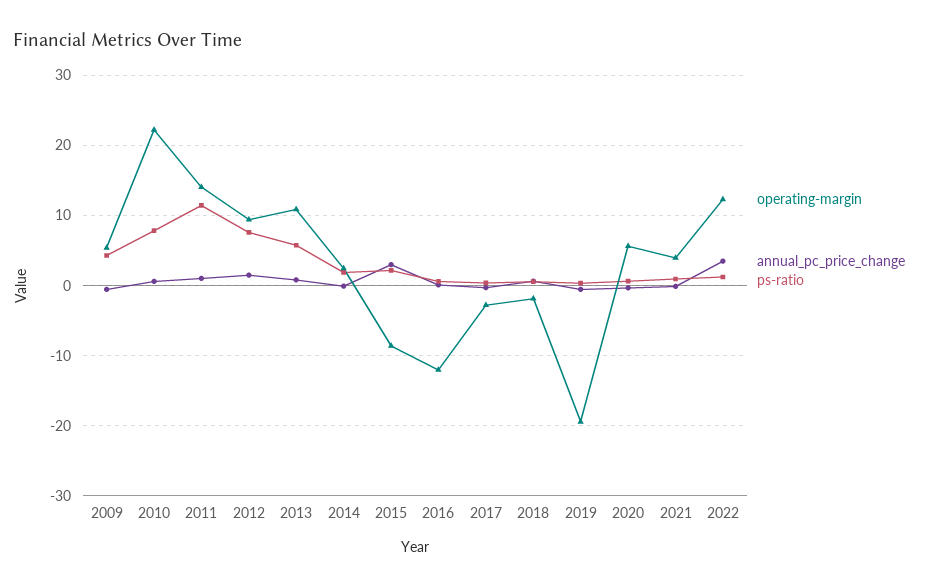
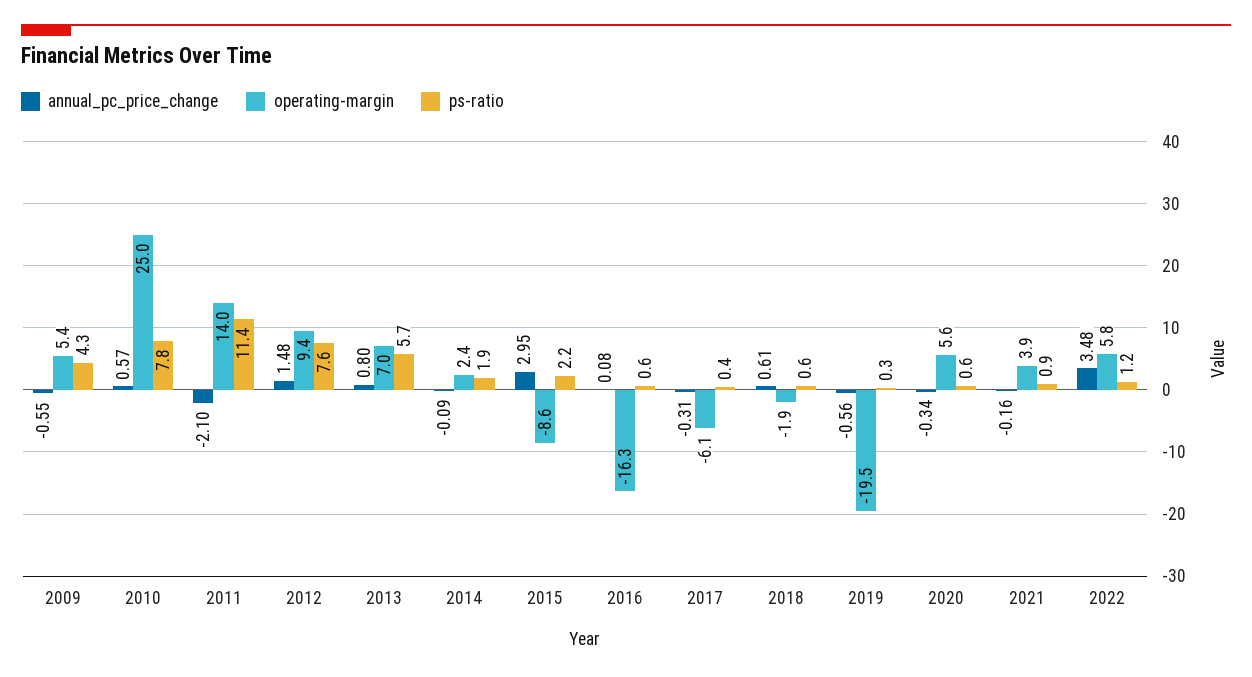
  {
    "operating-margin": {
      "2009": 5.4,
-     "2010": 22,
+     "2010": 25,
      "2011": 14,
      "2012": 9.4,
-     "2013": 11,
+     "2013": 7,
      "2014": 2.4,
      "2015": -8.6,
-     "2016": -12,
+     "2016": -16.3,
-     "2017": -3,
+     "2017": -6.1,
      "2018": -1.9,
      "2019": -19.5,
      "2020": 5.6,
      "2021": 3.9,
-     "2022": 12
+     "2022": 5.8
    },
    "annual_pc_price_change": {
      "2009": -0.55,
      "2010": 0.57,
-     "2011": 1,
+     "2011": -2.1,
      "2012": 1.48,
      "2013": 0.8,
      "2014": -0.09,
      "2015": 2.95,
      "2016": 0.08,
      "2017": -0.31,
      "2018": 0.61,
      "2019": -0.56,
      "2020": -0.34,
      "2021": -0.16,
      "2022": 3.48
    },
    "ps-ratio": {
      "2009": 4.3,
      "2010": 7.8,
      "2011": 11.4,
      "2012": 7.6,
      "2013": 5.7,
      "2014": 1.9,
      "2015": 2.2,
      "2016": 0.6,
      "2017": 0.4,
      "2018": 0.6,
      "2019": 0.3,
      "2020": 0.6,
      "2021": 0.9,
      "2022": 1.2
    }
  }

